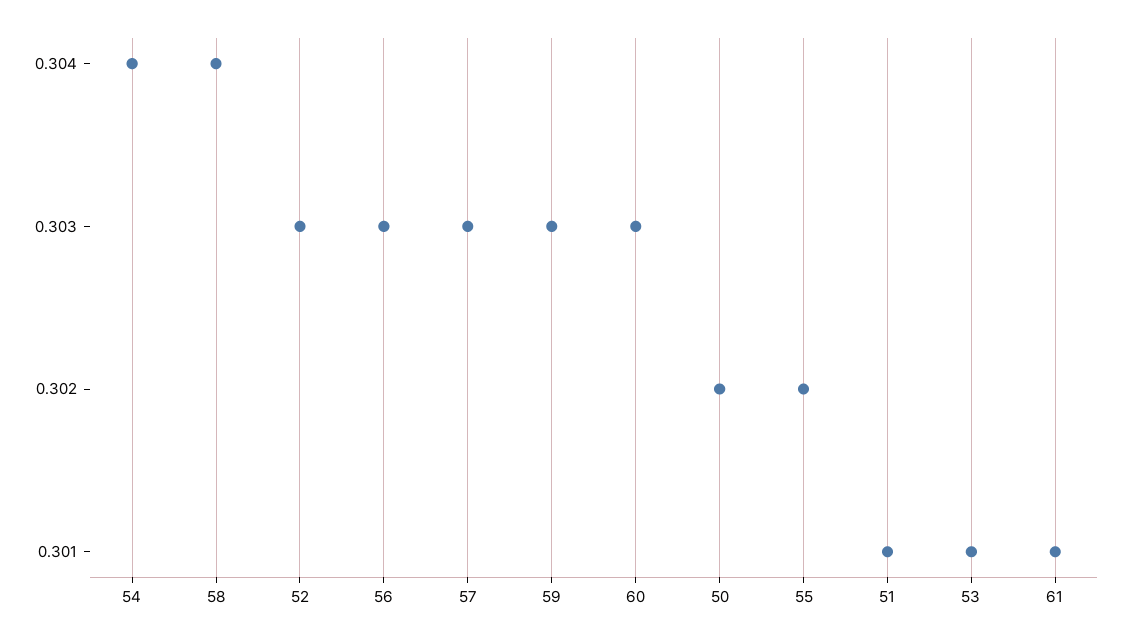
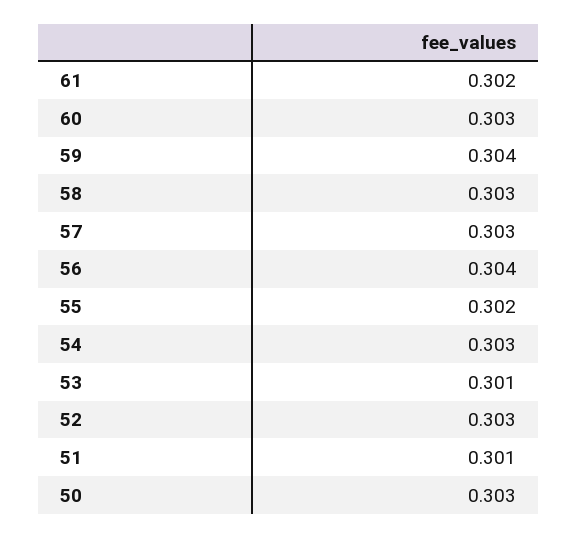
  {
-   "54": 0.304,
+   "54": 0.303,
-   "58": 0.304,
+   "58": 0.303,
    "52": 0.303,
-   "56": 0.303,
+   "56": 0.304,
    "57": 0.303,
-   "59": 0.303,
+   "59": 0.304,
    "60": 0.303,
-   "50": 0.302,
+   "50": 0.303,
    "55": 0.302,
    "51": 0.301,
    "53": 0.301,
-   "61": 0.301
+   "61": 0.302
  }

